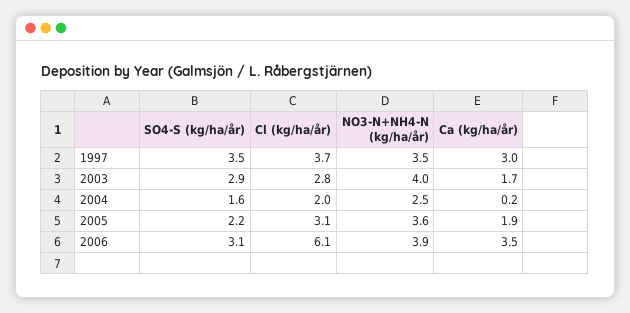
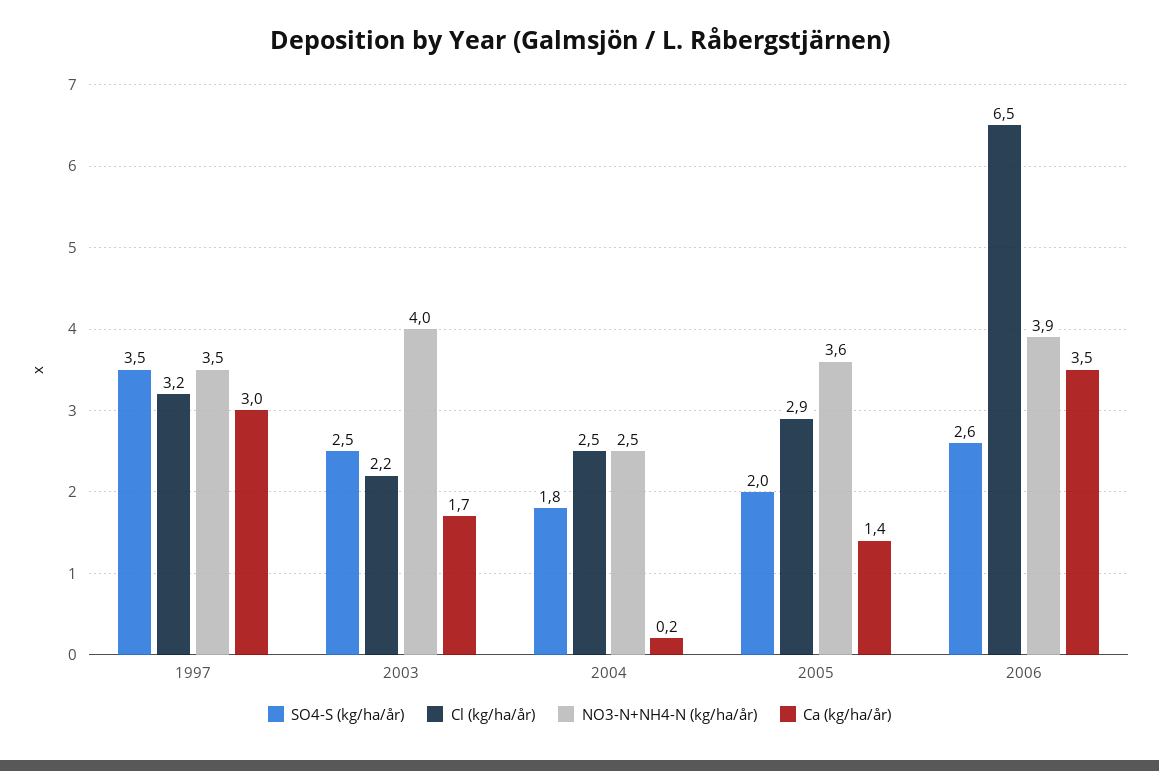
  {
    "SO4-S (kg/ha/år)": {
      "1997": 3.5,
-     "2003": 2.9,
+     "2003": 2.5,
-     "2004": 1.6,
+     "2004": 1.8,
-     "2005": 2.2,
+     "2005": 2,
-     "2006": 3.1
+     "2006": 2.6
    },
    "Cl (kg/ha/år)": {
-     "1997": 3.7,
+     "1997": 3.2,
-     "2003": 2.8,
+     "2003": 2.2,
-     "2004": 2,
+     "2004": 2.5,
-     "2005": 3.1,
+     "2005": 2.9,
-     "2006": 6.1
+     "2006": 6.5
    },
    "NO3-N+NH4-N (kg/ha/år)": {
      "1997": 3.5,
      "2003": 4,
      "2004": 2.5,
      "2005": 3.6,
      "2006": 3.9
    },
    "Ca (kg/ha/år)": {
      "1997": 3,
      "2003": 1.7,
      "2004": 0.2,
-     "2005": 1.9,
+     "2005": 1.4,
      "2006": 3.5
    }
  }

